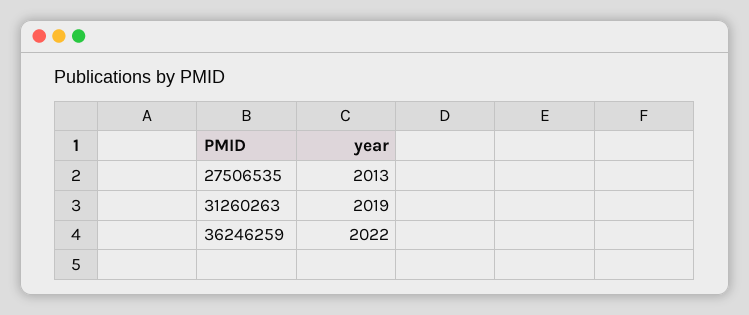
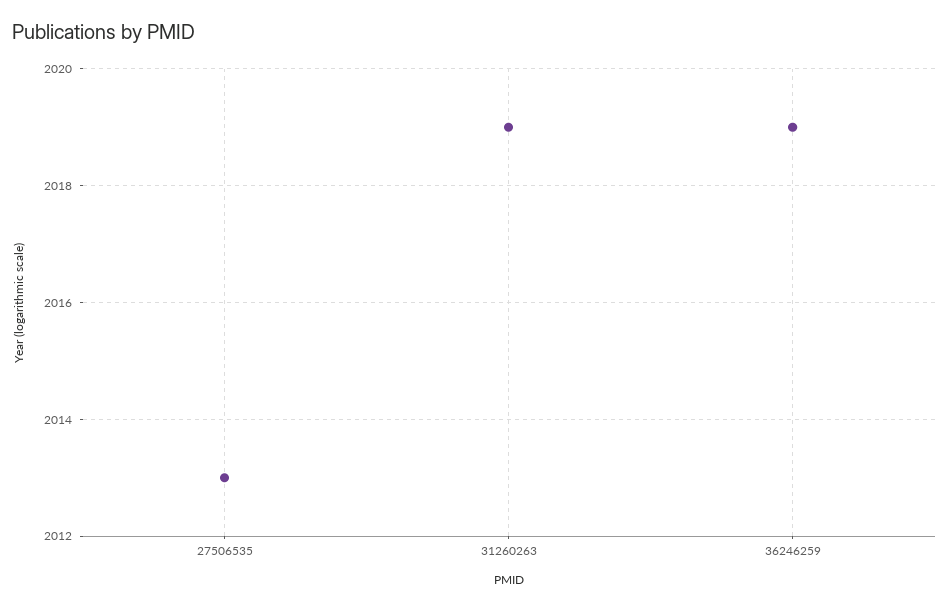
  {
    "27506535": 2013,
    "31260263": 2019,
-   "36246259": 2022
+   "36246259": 2019
  }

